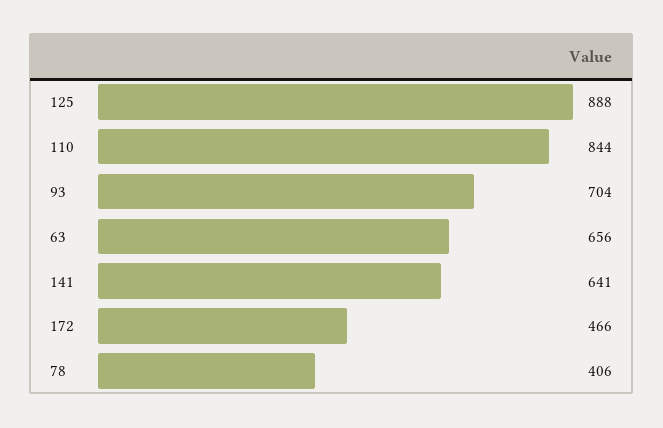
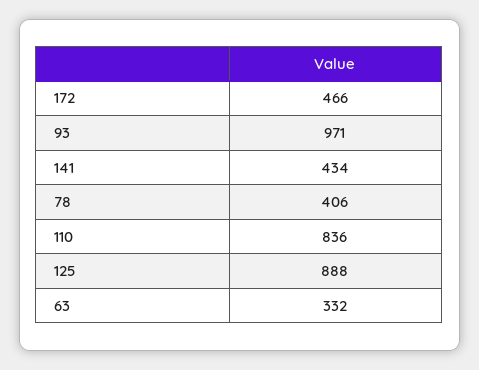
  {
    "125": 888,
-   "110": 844,
+   "110": 836,
-   "93": 704,
+   "93": 971,
-   "63": 656,
+   "63": 332,
-   "141": 641,
+   "141": 434,
    "172": 466,
    "78": 406
  }

